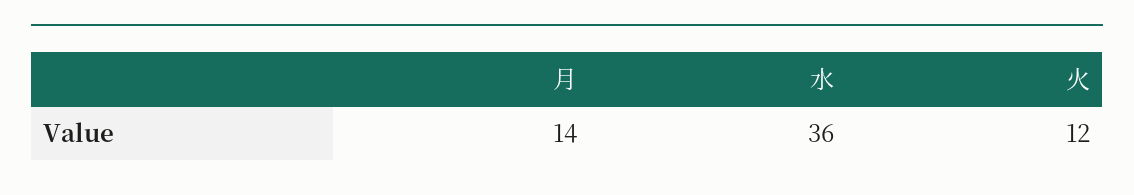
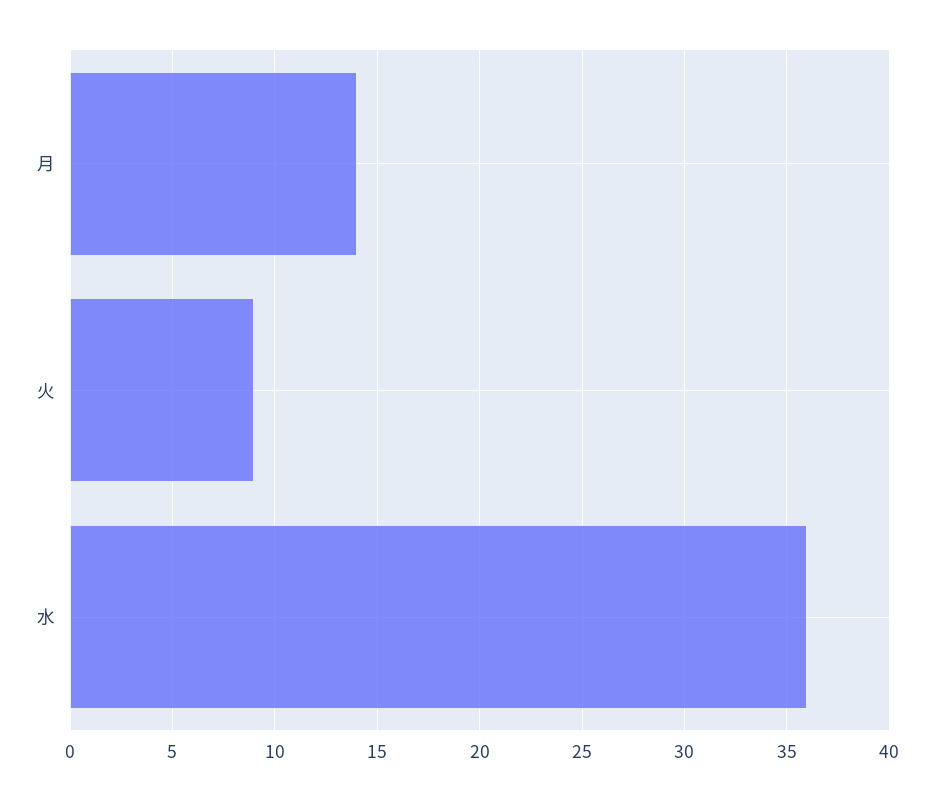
  {
    "月": 14,
    "水": 36,
-   "火": 12
+   "火": 9
  }

